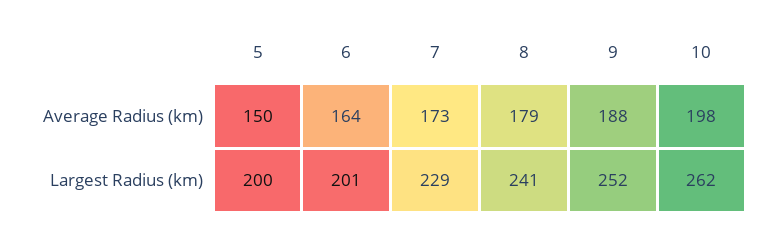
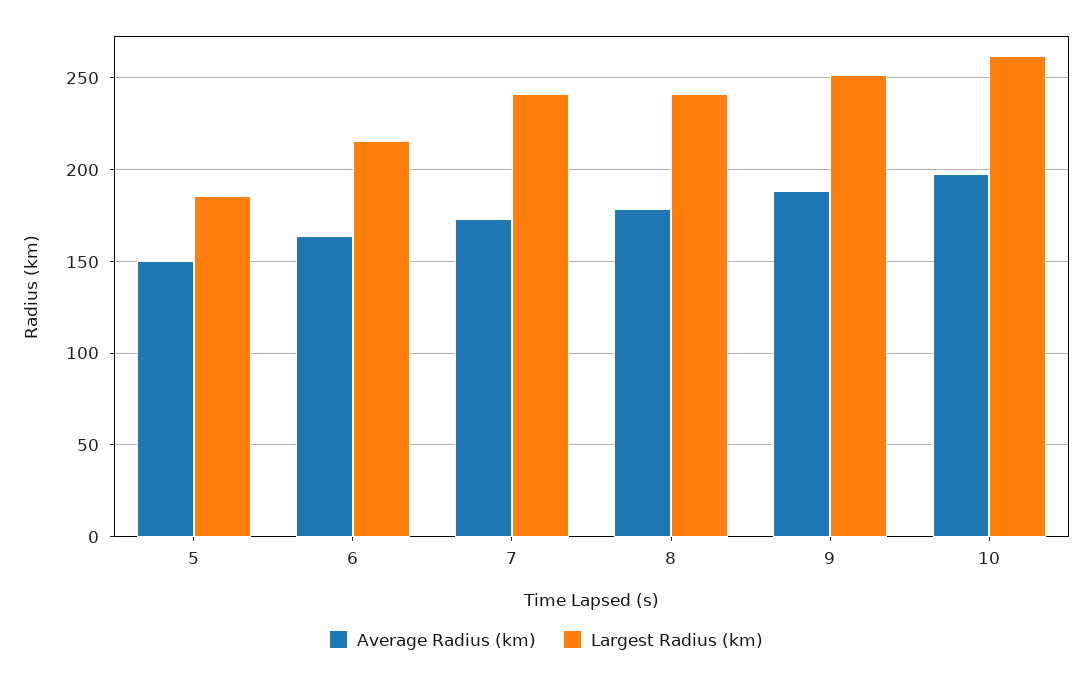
  {
    "Average Radius (km)": {
      "5": 150,
      "6": 164,
      "7": 173,
      "8": 179,
      "9": 188,
      "10": 198
    },
    "Largest Radius (km)": {
-     "5": 200,
+     "5": 185,
-     "6": 201,
+     "6": 215,
-     "7": 229,
+     "7": 240,
      "8": 241,
      "9": 252,
      "10": 262
    }
  }

